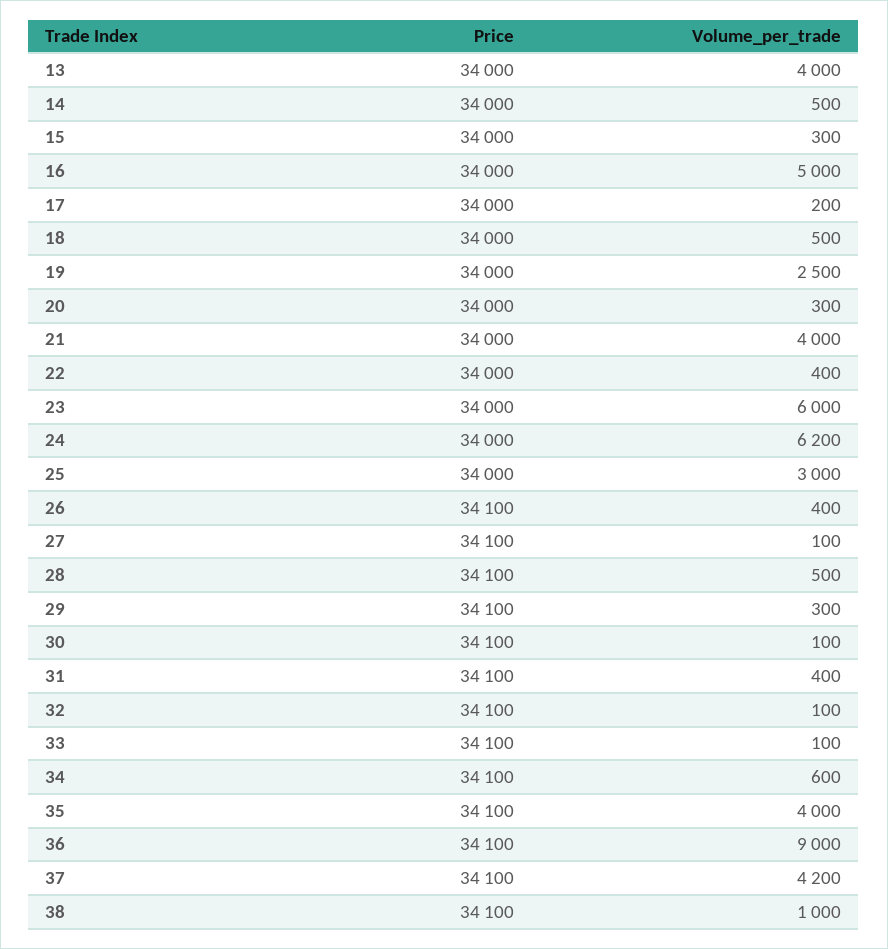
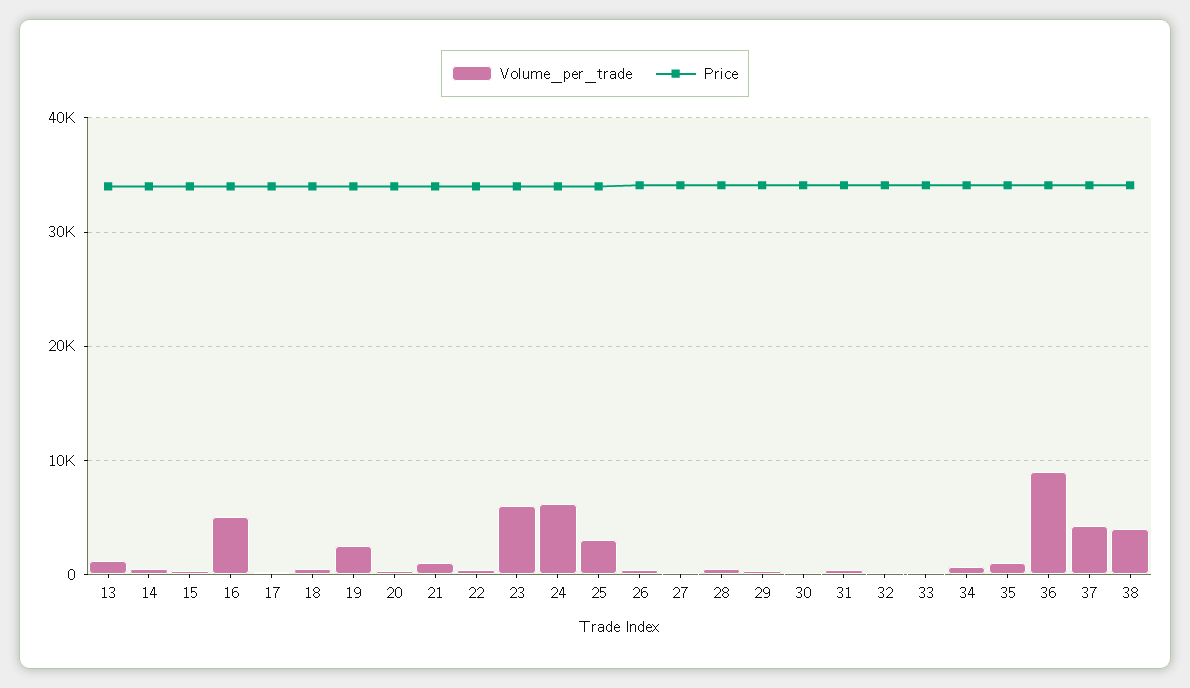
  {
    "Price": {
      "13": 34000,
      "14": 34000,
      "15": 34000,
      "16": 34000,
      "17": 34000,
      "18": 34000,
      "19": 34000,
      "20": 34000,
      "21": 34000,
      "22": 34000,
      "23": 34000,
      "24": 34000,
      "25": 34000,
      "26": 34100,
      "27": 34100,
      "28": 34100,
      "29": 34100,
      "30": 34100,
      "31": 34100,
      "32": 34100,
      "33": 34100,
      "34": 34100,
      "35": 34100,
      "36": 34100,
      "37": 34100,
      "38": 34100
    },
    "Volume_per_trade": {
-     "13": 4000,
+     "13": 1000,
      "14": 500,
      "15": 300,
      "16": 5000,
      "17": 200,
      "18": 500,
      "19": 2500,
      "20": 300,
-     "21": 4000,
+     "21": 1000,
      "22": 400,
      "23": 6000,
      "24": 6200,
      "25": 3000,
      "26": 400,
      "27": 100,
      "28": 500,
      "29": 300,
      "30": 100,
      "31": 400,
      "32": 100,
      "33": 100,
      "34": 600,
-     "35": 4000,
+     "35": 1000,
      "36": 9000,
      "37": 4200,
-     "38": 1000
+     "38": 4000
    }
  }

